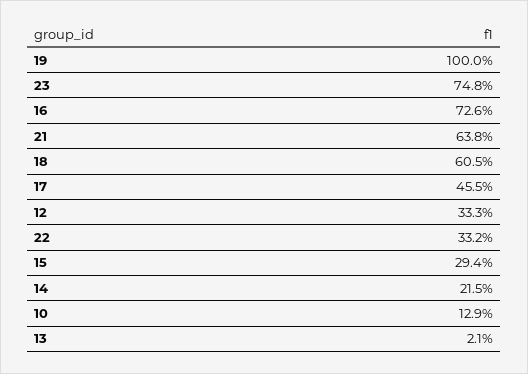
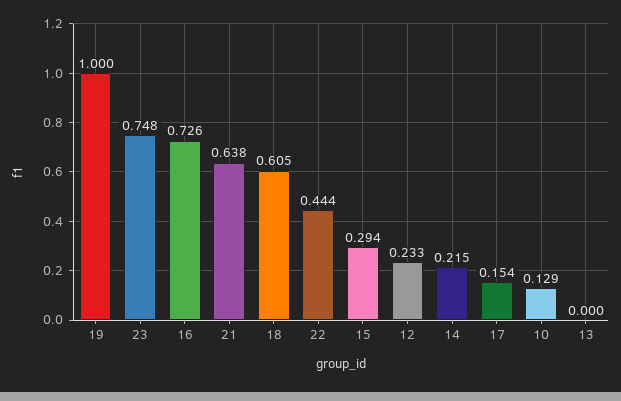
  {
    "19": 1,
    "23": 0.748,
    "16": 0.726,
    "21": 0.638,
    "18": 0.605,
-   "17": 0.455,
+   "17": 0.154,
-   "12": 0.333,
+   "12": 0.233,
-   "22": 0.332,
+   "22": 0.444,
    "15": 0.294,
    "14": 0.215,
    "10": 0.129,
-   "13": 0.021
+   "13": 0
  }

